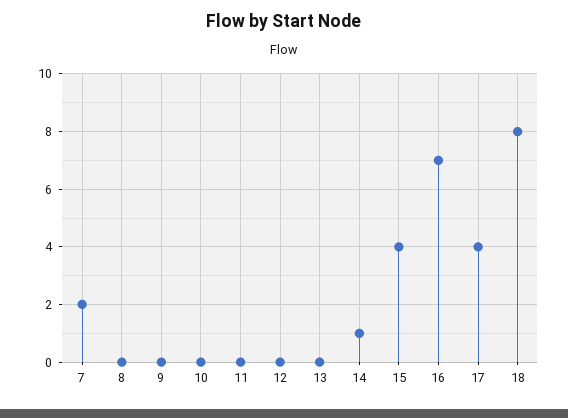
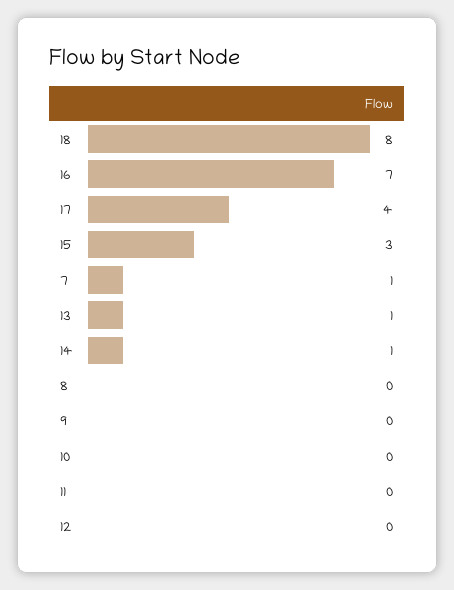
  {
-   "7": 2,
+   "7": 1,
    "8": 0,
    "9": 0,
    "10": 0,
    "11": 0,
    "12": 0,
-   "13": 0,
+   "13": 1,
    "14": 1,
-   "15": 4,
+   "15": 3,
    "16": 7,
    "17": 4,
    "18": 8
  }

